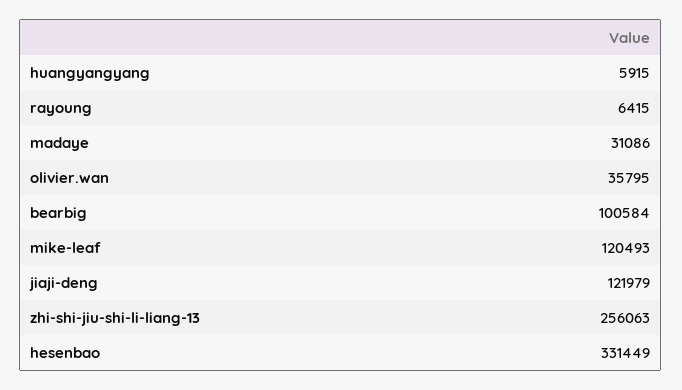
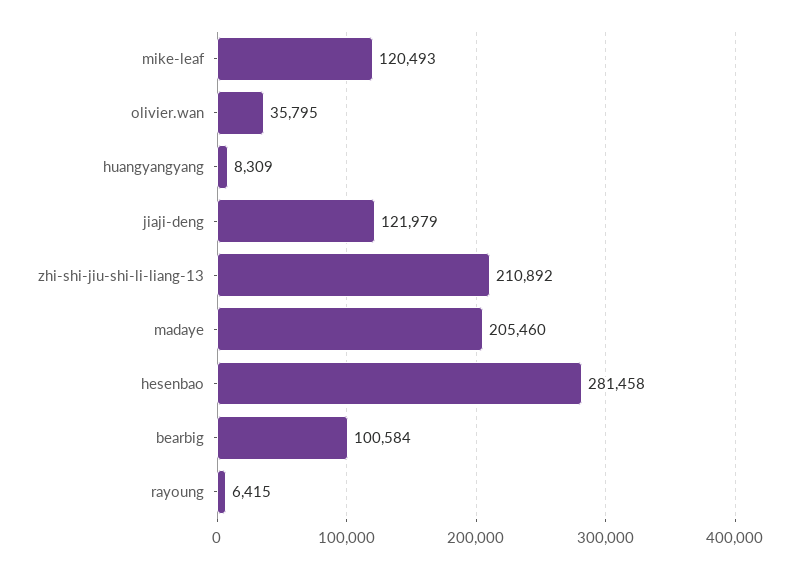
  {
-   "huangyangyang": 5915,
+   "huangyangyang": 8309,
    "rayoung": 6415,
-   "madaye": 31086,
+   "madaye": 205460,
    "olivier.wan": 35795,
    "bearbig": 100584,
    "mike-leaf": 120493,
    "jiaji-deng": 121979,
-   "zhi-shi-jiu-shi-li-liang-13": 256063,
+   "zhi-shi-jiu-shi-li-liang-13": 210892,
-   "hesenbao": 331449
+   "hesenbao": 281458
  }

